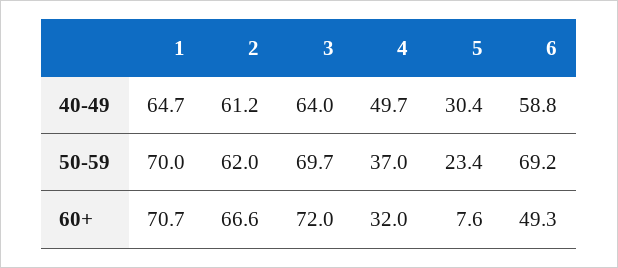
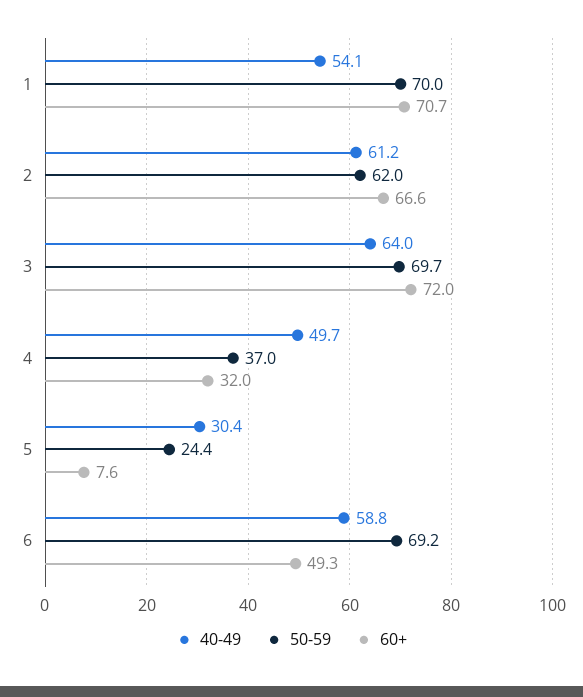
  {
    "40-49": {
-     "1": 64.7,
+     "1": 54.1,
      "2": 61.2,
      "3": 64,
      "4": 49.7,
      "5": 30.4,
      "6": 58.8
    },
    "50-59": {
      "1": 70,
      "2": 62,
      "3": 69.7,
      "4": 37,
-     "5": 23.4,
+     "5": 24.4,
      "6": 69.2
    },
    "60+": {
      "1": 70.7,
      "2": 66.6,
      "3": 72,
      "4": 32,
      "5": 7.6,
      "6": 49.3
    }
  }

